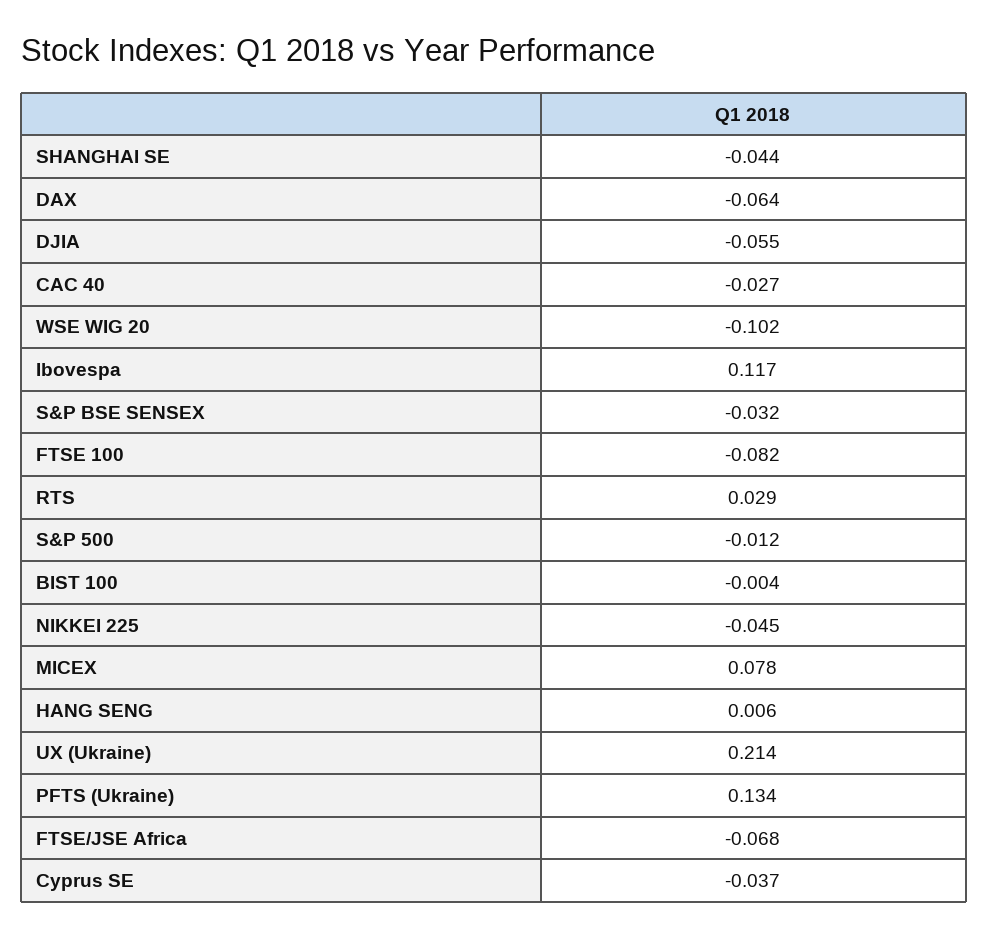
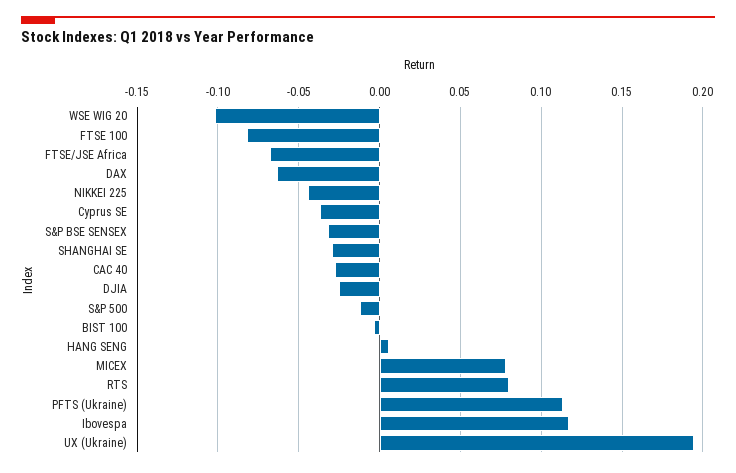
  {
-   "SHANGHAI SE": -0.044,
+   "SHANGHAI SE": -0.03,
    "DAX": -0.064,
-   "DJIA": -0.055,
+   "DJIA": -0.025,
    "CAC 40": -0.027,
    "WSE WIG 20": -0.102,
    "Ibovespa": 0.117,
    "S&P BSE SENSEX": -0.032,
    "FTSE 100": -0.082,
-   "RTS": 0.029,
+   "RTS": 0.08,
    "S&P 500": -0.012,
    "BIST 100": -0.004,
    "NIKKEI 225": -0.045,
    "МICEX": 0.078,
    "HANG SENG": 0.006,
-   "UX (Ukraine)": 0.214,
+   "UX (Ukraine)": 0.195,
-   "PFTS (Ukraine)": 0.134,
+   "PFTS (Ukraine)": 0.115,
    "FTSE/JSE Africa": -0.068,
    "Cyprus SE": -0.037
  }

